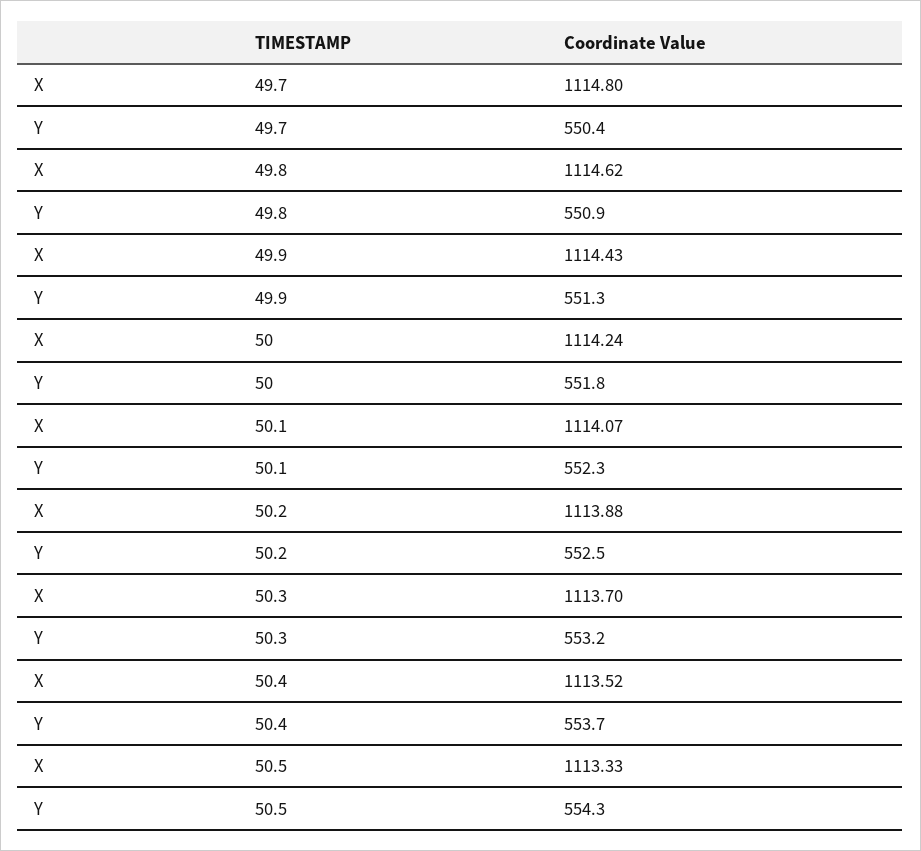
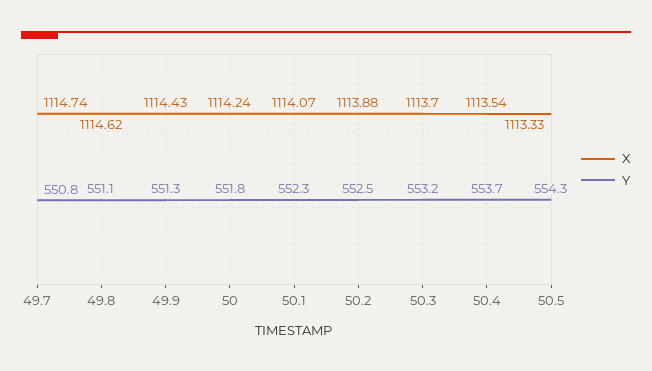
  {
    "X": {
-     "49.7": 1114.8,
+     "49.7": 1114.74,
      "49.8": 1114.62,
      "49.9": 1114.43,
      "50": 1114.24,
      "50.1": 1114.07,
      "50.2": 1113.88,
      "50.3": 1113.7,
-     "50.4": 1113.52,
+     "50.4": 1113.54,
      "50.5": 1113.33
    },
    "Y": {
-     "49.7": 550.4,
+     "49.7": 550.8,
-     "49.8": 550.9,
+     "49.8": 551.1,
      "49.9": 551.3,
      "50": 551.8,
      "50.1": 552.3,
      "50.2": 552.5,
      "50.3": 553.2,
      "50.4": 553.7,
      "50.5": 554.3
    }
  }

